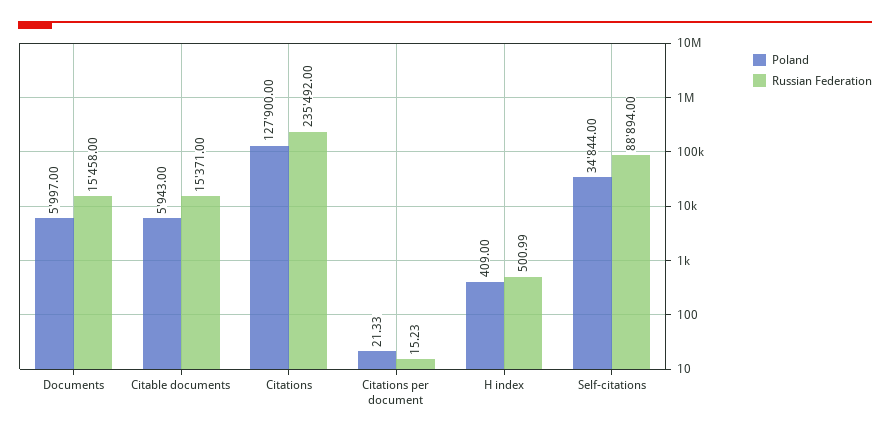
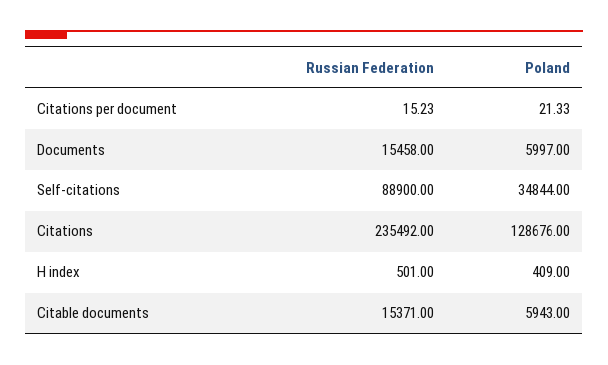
  {
    "Poland": {
      "Documents": 5997,
      "Citable documents": 5943,
-     "Citations": 127900,
+     "Citations": 128676,
      "Citations per document": 21.33,
      "H index": 409,
      "Self-citations": 34844
    },
    "Russian Federation": {
      "Documents": 15458,
      "Citable documents": 15371,
      "Citations": 235492,
      "Citations per document": 15.23,
-     "H index": 500.99,
+     "H index": 501,
-     "Self-citations": 88894
+     "Self-citations": 88900
    }
  }

